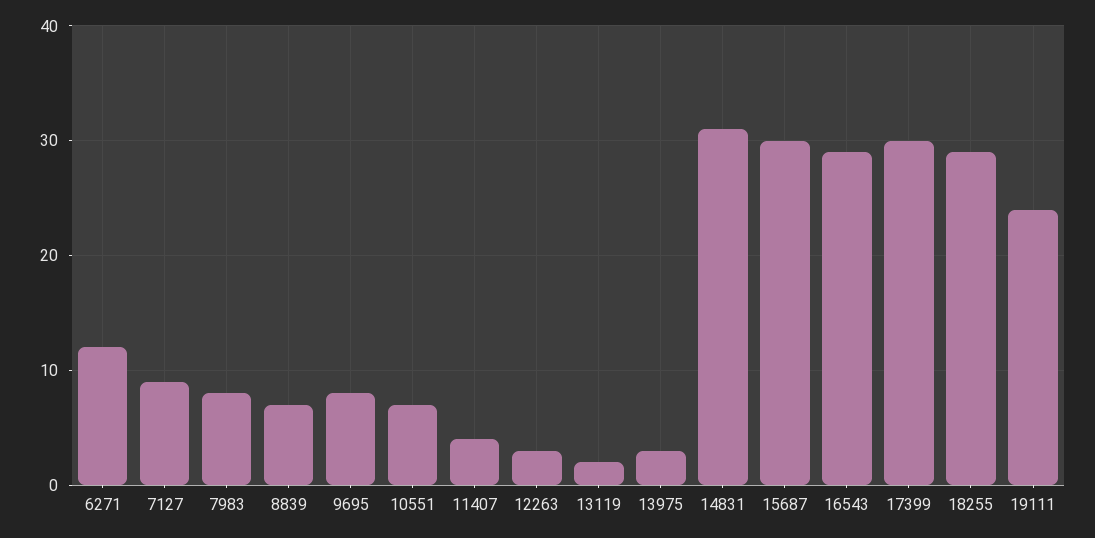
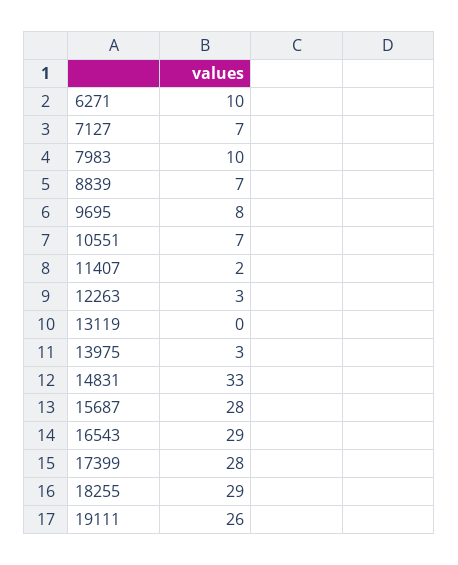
  {
-   "6271": 12,
+   "6271": 10,
-   "7127": 9,
+   "7127": 7,
-   "7983": 8,
+   "7983": 10,
    "8839": 7,
    "9695": 8,
    "10551": 7,
-   "11407": 4,
+   "11407": 2,
    "12263": 3,
-   "13119": 2,
+   "13119": 0,
    "13975": 3,
-   "14831": 31,
+   "14831": 33,
-   "15687": 30,
+   "15687": 28,
    "16543": 29,
-   "17399": 30,
+   "17399": 28,
    "18255": 29,
-   "19111": 24
+   "19111": 26
  }

